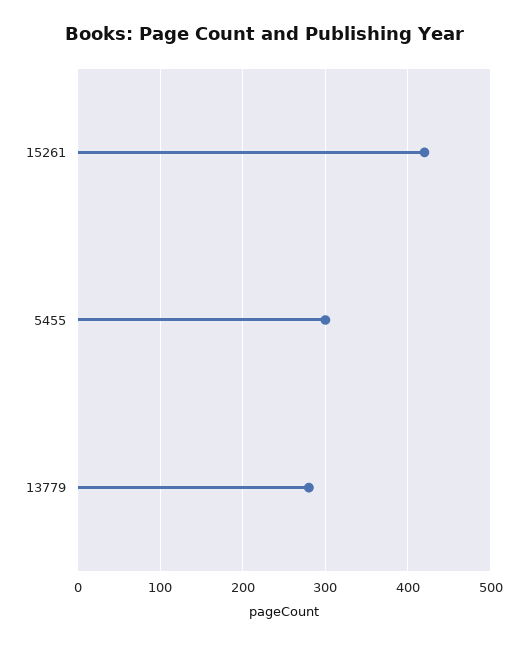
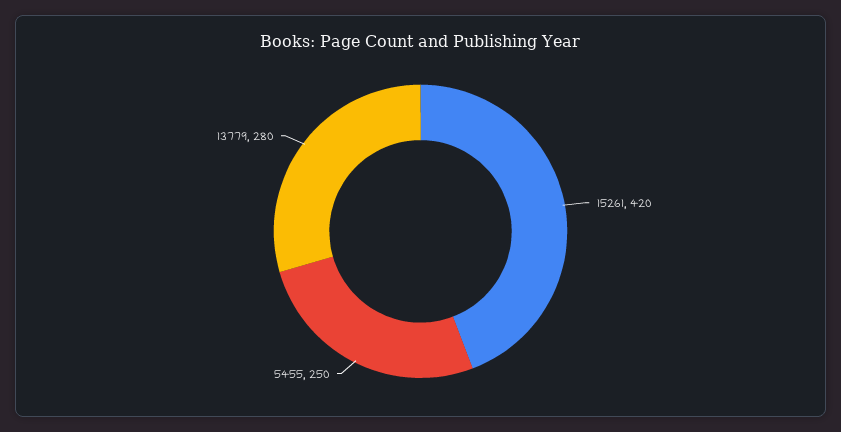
  {
    "15261": 420,
-   "5455": 300,
+   "5455": 250,
    "13779": 280
  }

